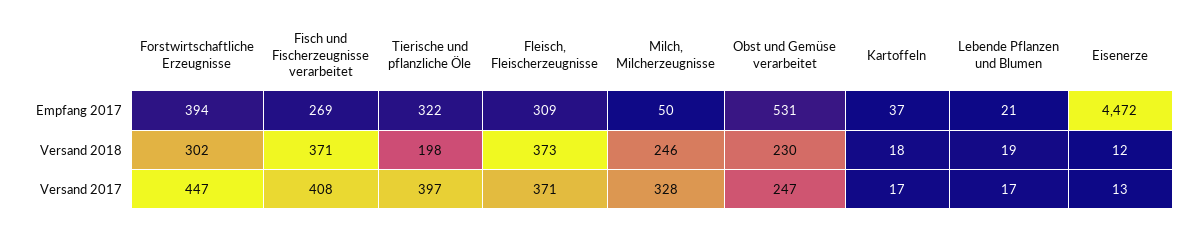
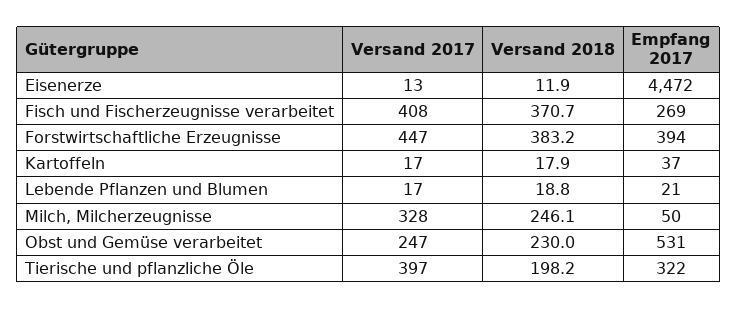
  {
    "Forstwirtschaftliche Erzeugnisse": {
      "Empfang 2017": 394,
-     "Versand 2018": 302,
+     "Versand 2018": 383.2,
      "Versand 2017": 447
    },
    "Fisch und Fischerzeugnisse verarbeitet": {
      "Empfang 2017": 269,
      "Versand 2018": 370.7,
      "Versand 2017": 408
    },
    "Tierische und pflanzliche Öle": {
      "Empfang 2017": 322,
      "Versand 2018": 198.2,
      "Versand 2017": 397
    },
-   "Fleisch, Fleischerzeugnisse": {
-     "Empfang 2017": 309,
-     "Versand 2018": 373,
-     "Versand 2017": 371
-   },
    "Milch, Milcherzeugnisse": {
      "Empfang 2017": 50,
      "Versand 2018": 246.1,
      "Versand 2017": 328
    },
    "Obst und Gemüse verarbeitet": {
      "Empfang 2017": 531,
      "Versand 2018": 230,
      "Versand 2017": 247
    },
    "Kartoffeln": {
      "Empfang 2017": 37,
      "Versand 2018": 17.9,
      "Versand 2017": 17
    },
    "Lebende Pflanzen und Blumen": {
      "Empfang 2017": 21,
      "Versand 2018": 18.8,
      "Versand 2017": 17
    },
    "Eisenerze": {
      "Empfang 2017": 4472,
      "Versand 2018": 11.9,
      "Versand 2017": 13
    }
  }

